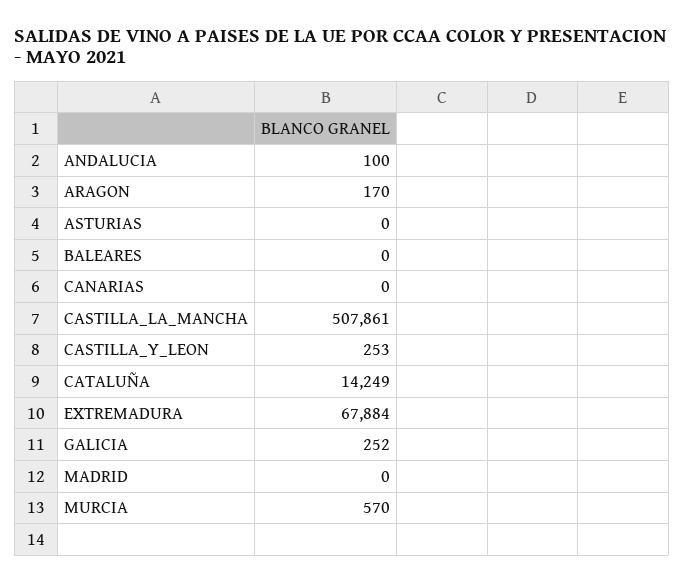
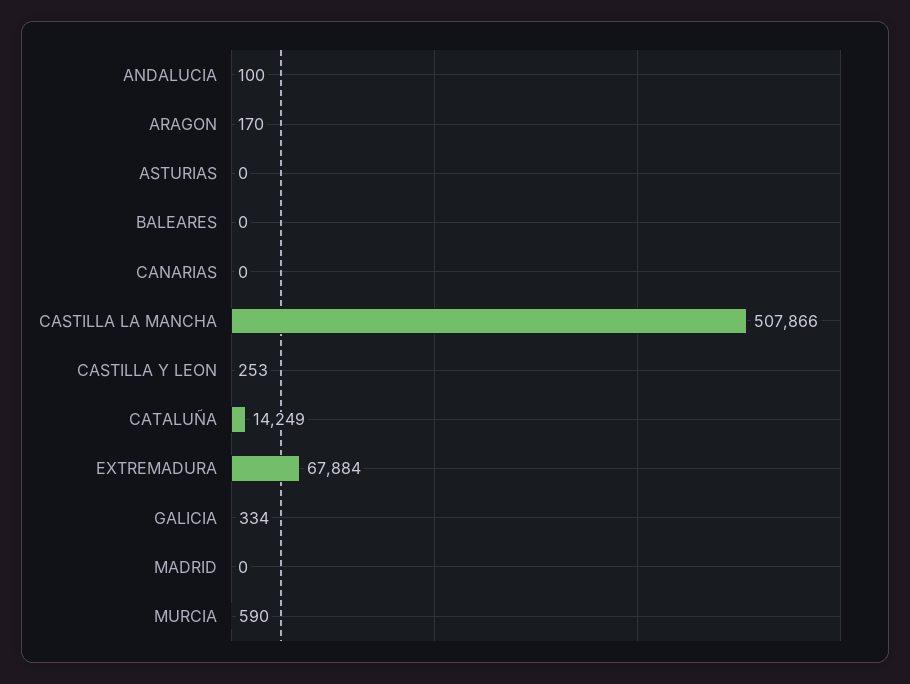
  {
    "ANDALUCIA": 100,
    "ARAGON": 170,
    "ASTURIAS": 0,
    "BALEARES": 0,
    "CANARIAS": 0,
-   "CASTILLA_LA_MANCHA": 507861,
+   "CASTILLA_LA_MANCHA": 507866,
    "CASTILLA_Y_LEON": 253,
    "CATALUÑA": 14249,
    "EXTREMADURA": 67884,
-   "GALICIA": 252,
+   "GALICIA": 334,
    "MADRID": 0,
-   "MURCIA": 570
+   "MURCIA": 590
  }

